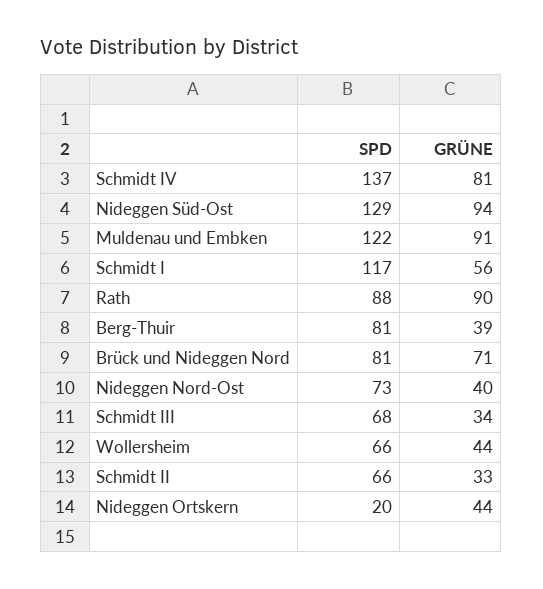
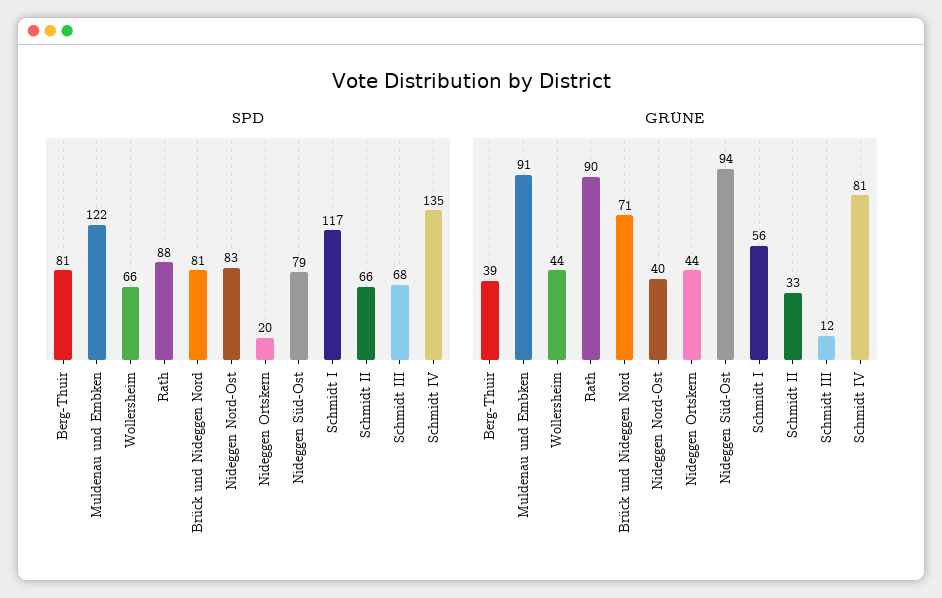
  {
    "SPD": {
-     "Schmidt IV": 137,
+     "Schmidt IV": 135,
-     "Nideggen Süd-Ost": 129,
+     "Nideggen Süd-Ost": 79,
      "Muldenau und Embken": 122,
      "Schmidt I": 117,
      "Rath": 88,
      "Berg-Thuir": 81,
      "Brück und Nideggen Nord": 81,
-     "Nideggen Nord-Ost": 73,
+     "Nideggen Nord-Ost": 83,
      "Schmidt III": 68,
      "Wollersheim": 66,
      "Schmidt II": 66,
      "Nideggen Ortskern": 20
    },
    "GRÜNE": {
      "Schmidt IV": 81,
      "Nideggen Süd-Ost": 94,
      "Muldenau und Embken": 91,
      "Schmidt I": 56,
      "Rath": 90,
      "Berg-Thuir": 39,
      "Brück und Nideggen Nord": 71,
      "Nideggen Nord-Ost": 40,
-     "Schmidt III": 34,
+     "Schmidt III": 12,
      "Wollersheim": 44,
      "Schmidt II": 33,
      "Nideggen Ortskern": 44
    }
  }

